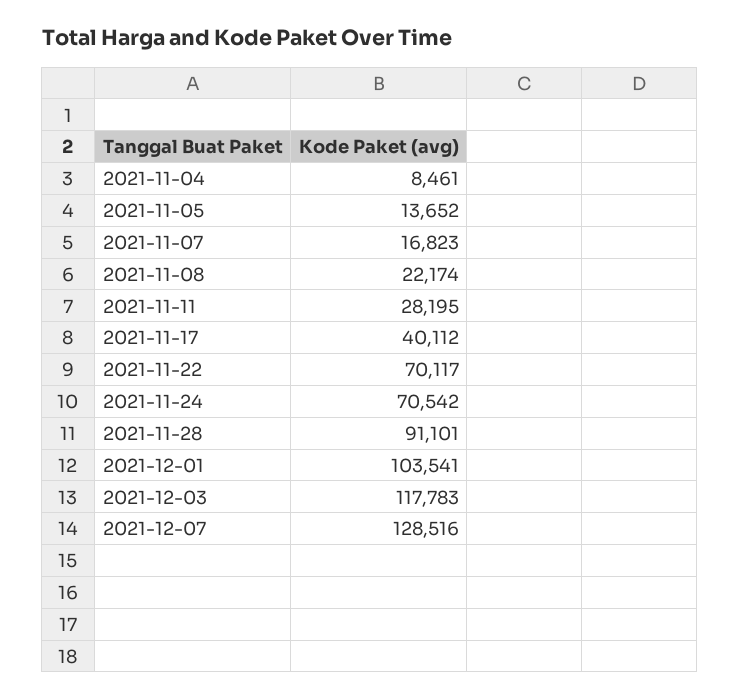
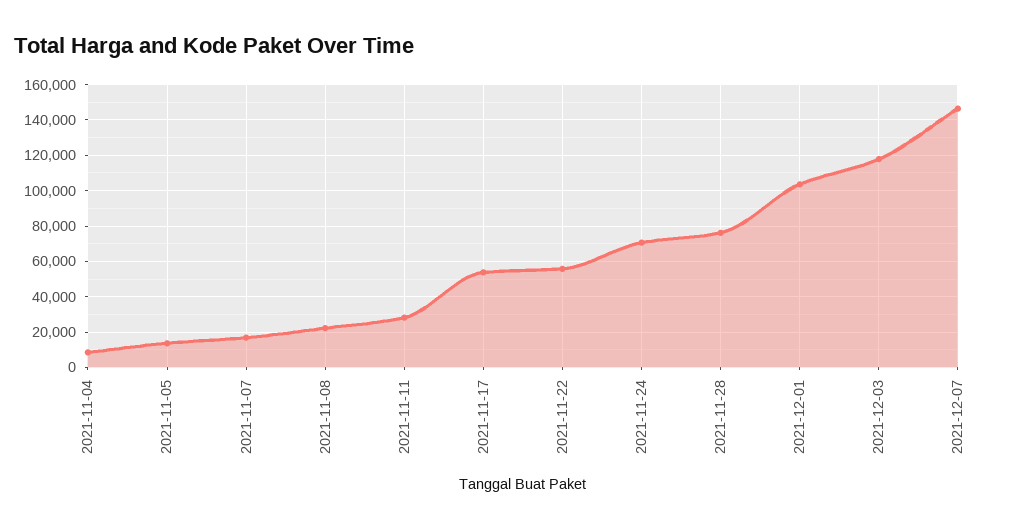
  {
    "2021-11-04": 8461,
    "2021-11-05": 13652,
    "2021-11-07": 16823,
    "2021-11-08": 22174,
    "2021-11-11": 28195,
-   "2021-11-17": 40112,
+   "2021-11-17": 55000,
-   "2021-11-22": 70117,
+   "2021-11-22": 55000,
    "2021-11-24": 70542,
-   "2021-11-28": 91101,
+   "2021-11-28": 75000,
    "2021-12-01": 103541,
    "2021-12-03": 117783,
-   "2021-12-07": 128516
+   "2021-12-07": 145000
  }

